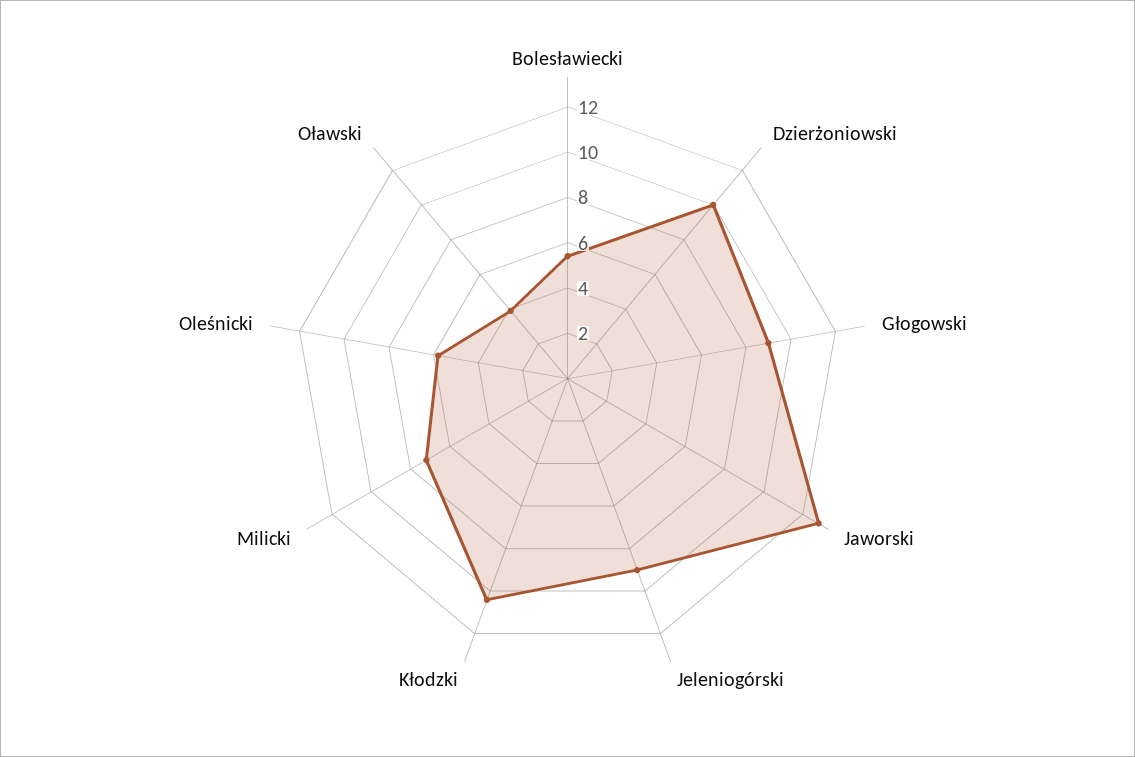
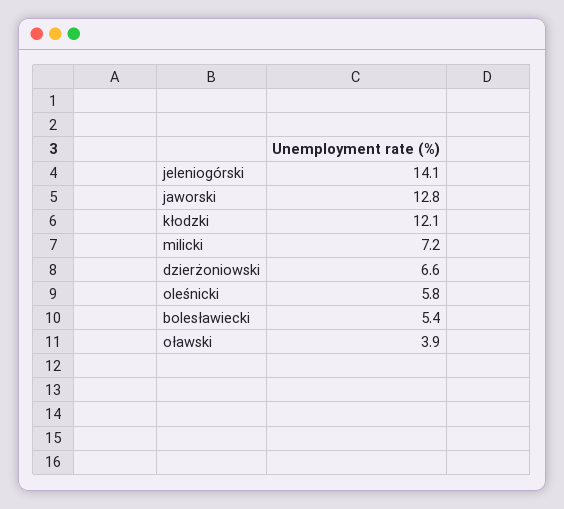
  {
    "Bolesławiecki": 5.4,
-   "Dzierżoniowski": 10,
+   "Dzierżoniowski": 6.6,
-   "Głogowski": 9,
    "Jaworski": 12.8,
-   "Jeleniogórski": 9,
+   "Jeleniogórski": 14.1,
-   "Kłodzki": 10.5,
+   "Kłodzki": 12.1,
    "Milicki": 7.2,
    "Oleśnicki": 5.8,
    "Oławski": 3.9
  }

